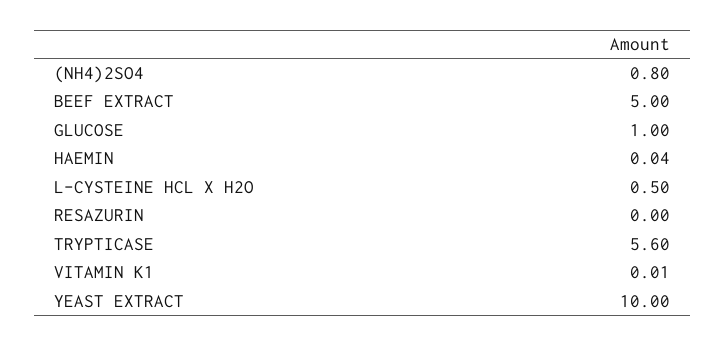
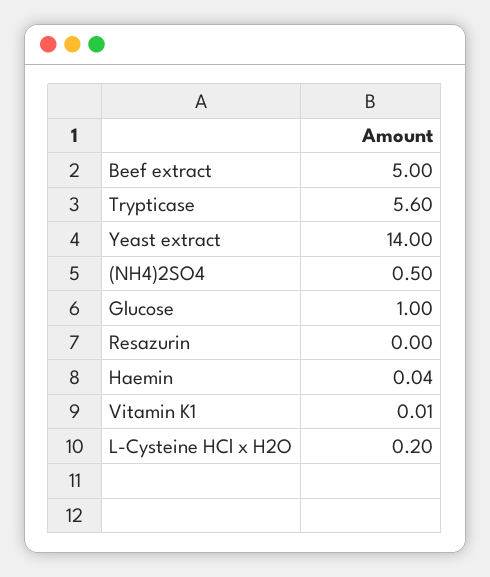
  {
-   "(NH4)2SO4": 0.8,
+   "(NH4)2SO4": 0.5,
    "BEEF EXTRACT": 5,
    "GLUCOSE": 1,
    "HAEMIN": 0.04,
-   "L-CYSTEINE HCL X H2O": 0.5,
+   "L-CYSTEINE HCL X H2O": 0.2,
    "RESAZURIN": 0,
    "TRYPTICASE": 5.6,
    "VITAMIN K1": 0.01,
-   "YEAST EXTRACT": 10
+   "YEAST EXTRACT": 14
  }

